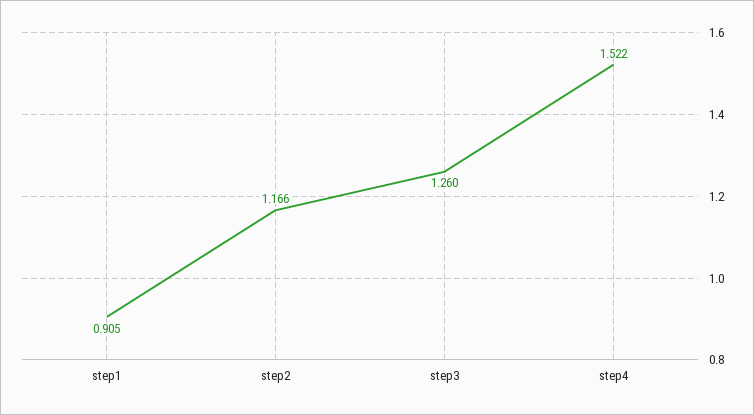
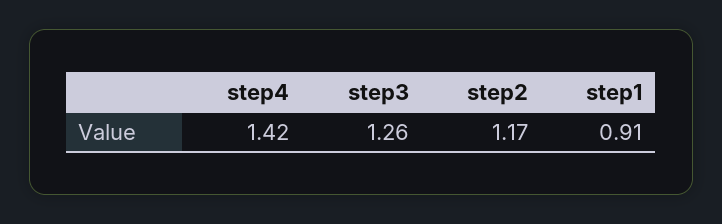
  {
    "step1": 0.905,
    "step2": 1.166,
    "step3": 1.26,
-   "step4": 1.522
+   "step4": 1.42
  }

